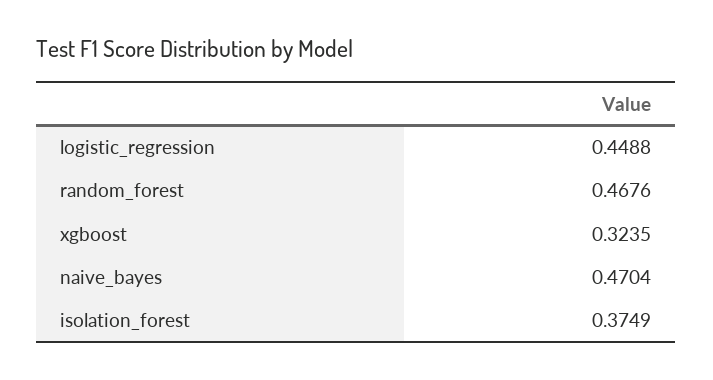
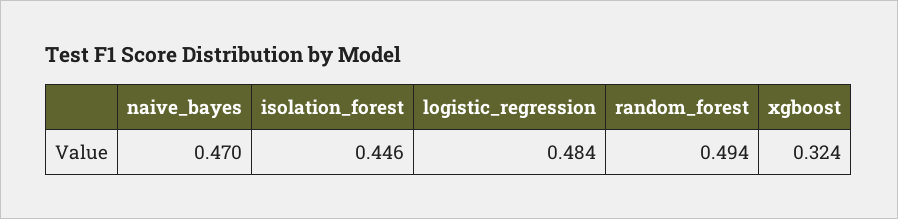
  {
-   "logistic_regression": 0.4488,
+   "logistic_regression": 0.484,
-   "random_forest": 0.4676,
+   "random_forest": 0.494,
    "xgboost": 0.3235,
    "naive_bayes": 0.4704,
-   "isolation_forest": 0.3749
+   "isolation_forest": 0.446
  }

